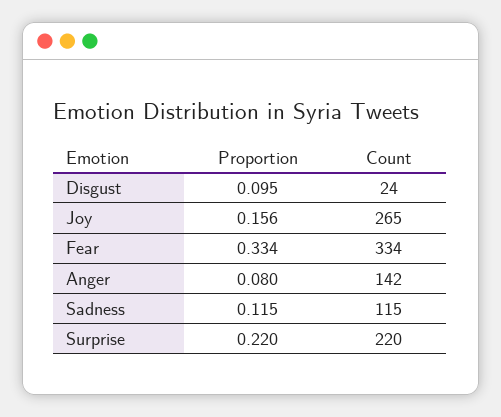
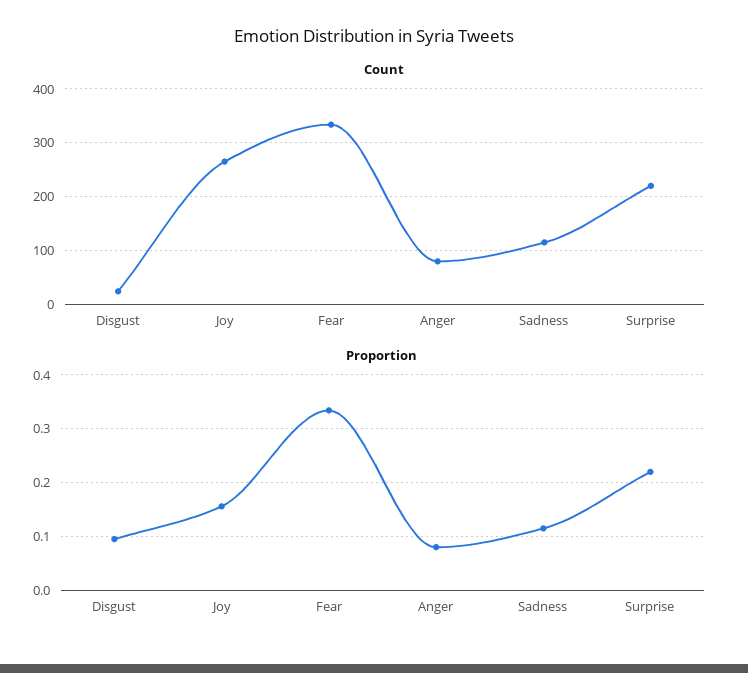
  {
    "Proportion": {
      "Disgust": 0.095,
      "Joy": 0.156,
      "Fear": 0.334,
      "Anger": 0.08,
      "Sadness": 0.115,
      "Surprise": 0.22
    },
    "Count": {
      "Disgust": 24,
      "Joy": 265,
      "Fear": 334,
-     "Anger": 142,
+     "Anger": 80,
      "Sadness": 115,
      "Surprise": 220
    }
  }

